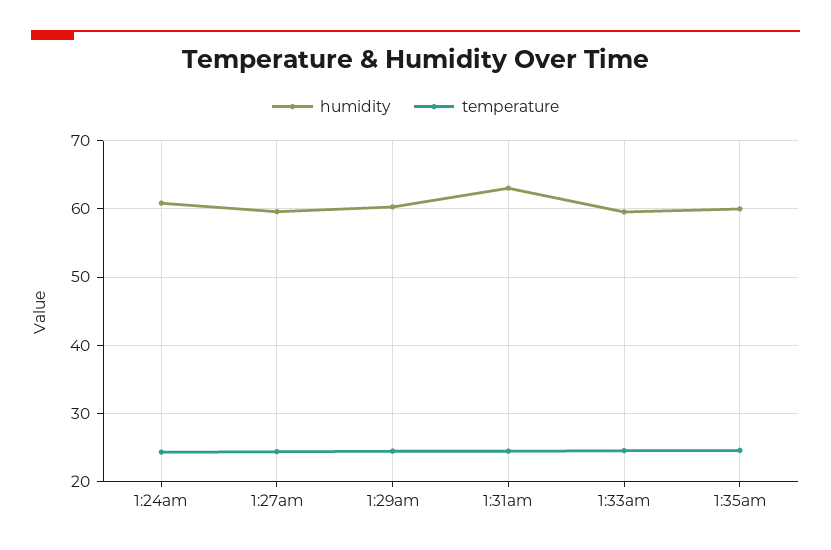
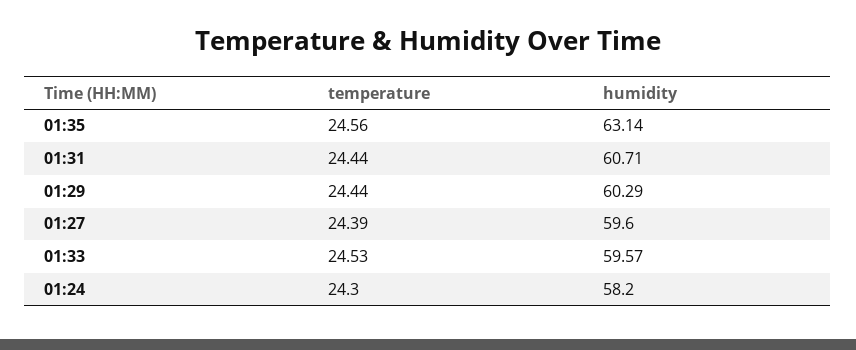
  {
    "humidity": {
-     "1:24am": 61,
+     "1:24am": 58.2,
      "1:27am": 59.6,
      "1:29am": 60.29,
-     "1:31am": 63,
+     "1:31am": 60.71,
      "1:33am": 59.57,
-     "1:35am": 60
+     "1:35am": 63.14
    },
    "temperature": {
      "1:24am": 24.3,
      "1:27am": 24.39,
      "1:29am": 24.44,
      "1:31am": 24.44,
      "1:33am": 24.53,
      "1:35am": 24.56
    }
  }

